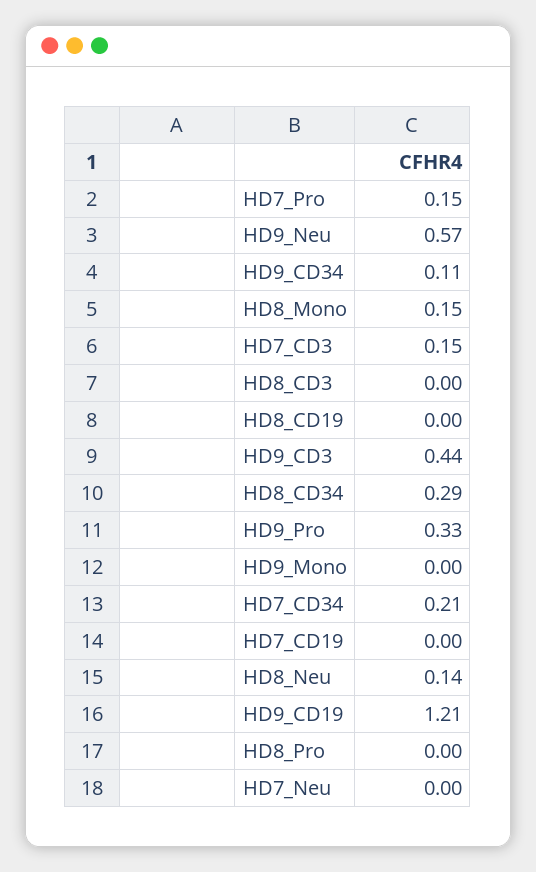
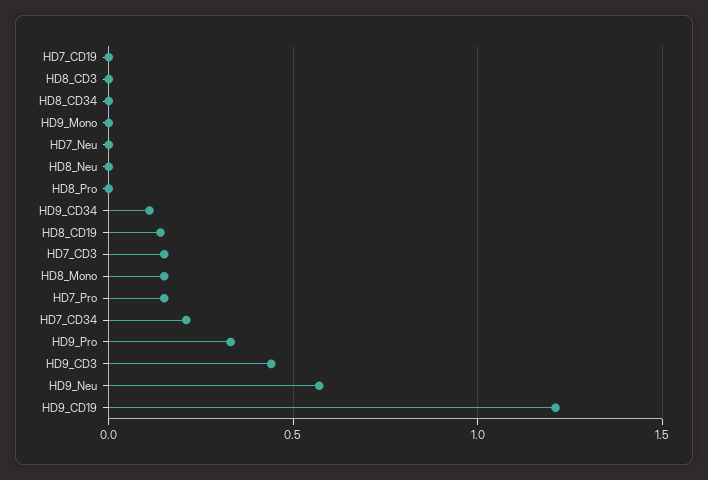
  {
    "HD7_Pro": 0.15,
    "HD9_Neu": 0.57,
    "HD9_CD34": 0.11,
    "HD8_Mono": 0.15,
    "HD7_CD3": 0.15,
    "HD8_CD3": 0,
-   "HD8_CD19": 0,
+   "HD8_CD19": 0.15,
    "HD9_CD3": 0.44,
-   "HD8_CD34": 0.29,
+   "HD8_CD34": 0,
    "HD9_Pro": 0.33,
    "HD9_Mono": 0,
    "HD7_CD34": 0.21,
    "HD7_CD19": 0,
-   "HD8_Neu": 0.14,
+   "HD8_Neu": 0,
    "HD9_CD19": 1.21,
    "HD8_Pro": 0,
    "HD7_Neu": 0
  }

